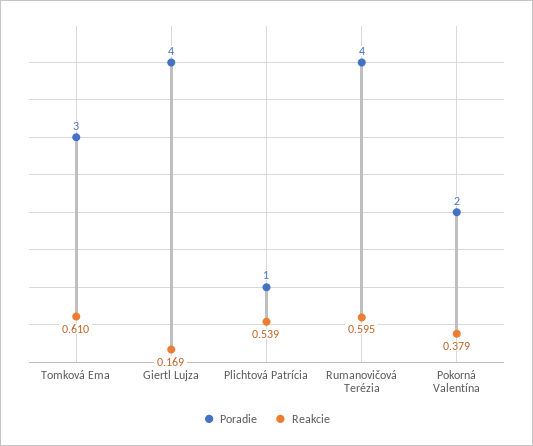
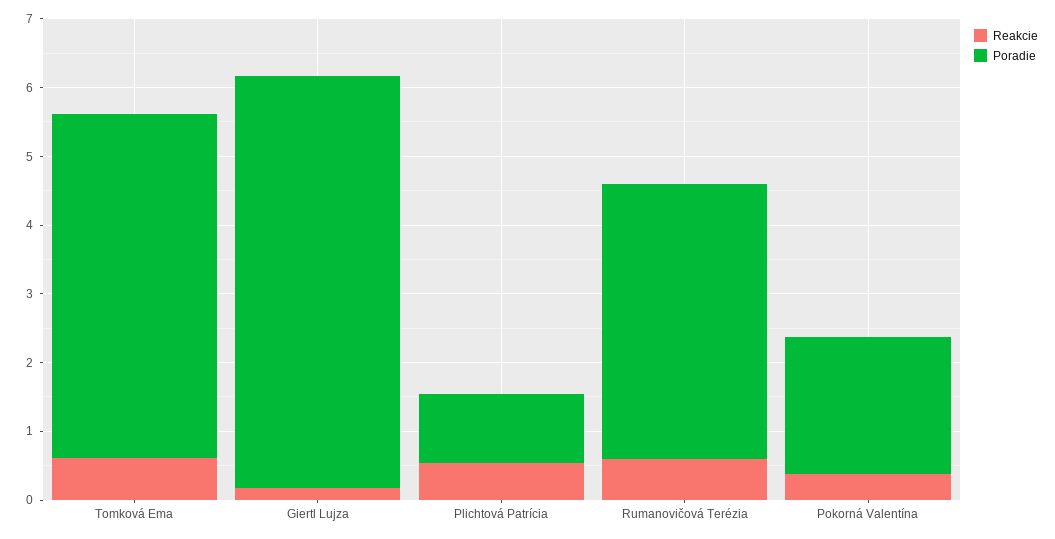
  {
    "Poradie": {
-     "Tomková Ema": 3,
+     "Tomková Ema": 5,
-     "Giertl Lujza": 4,
+     "Giertl Lujza": 6,
      "Plichtová Patrícia": 1,
      "Rumanovičová Terézia": 4,
      "Pokorná Valentína": 2
    },
    "Reakcie": {
      "Tomková Ema": 0.61,
      "Giertl Lujza": 0.169,
      "Plichtová Patrícia": 0.539,
      "Rumanovičová Terézia": 0.595,
      "Pokorná Valentína": 0.379
    }
  }

